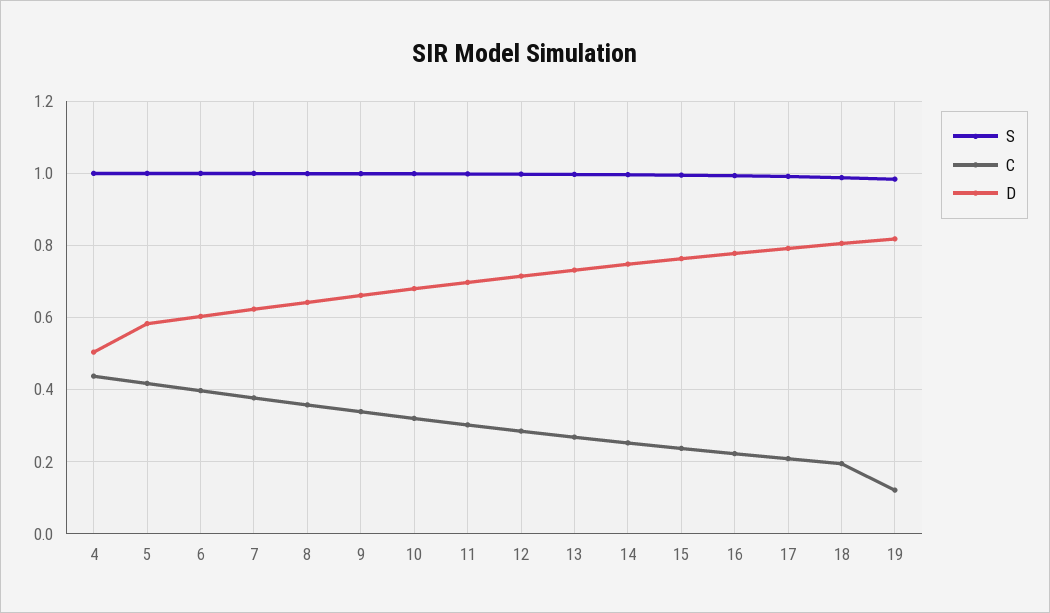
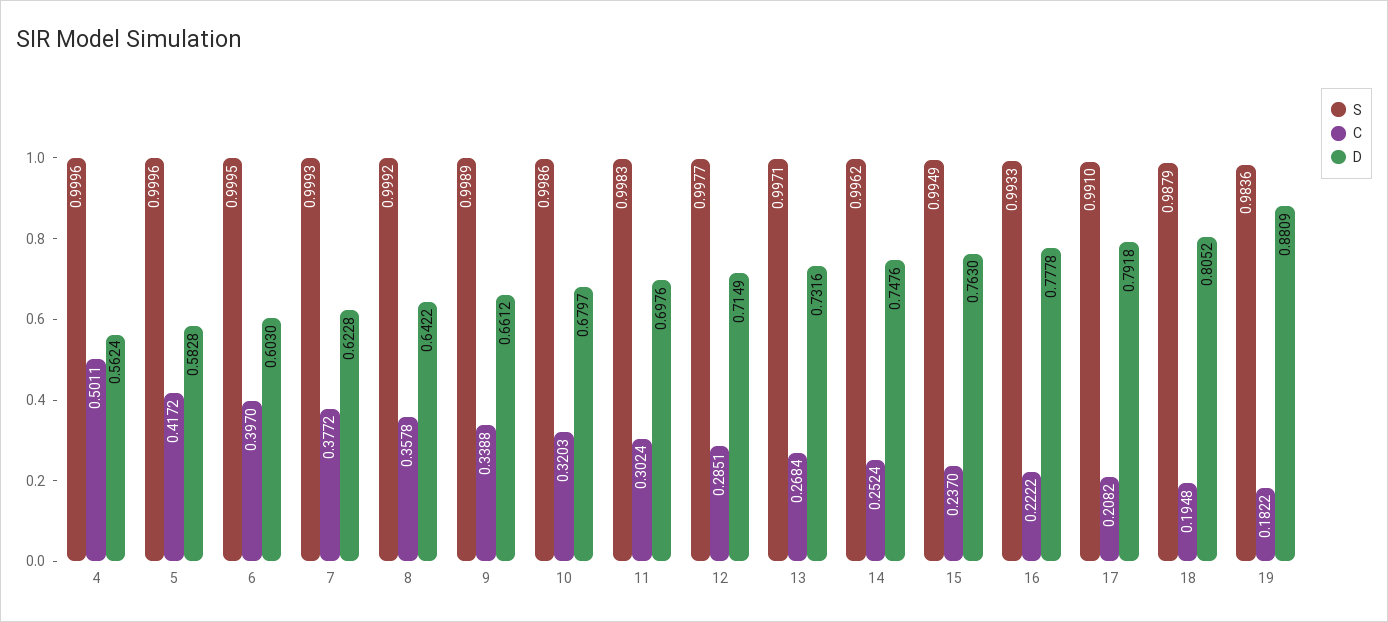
  {
    "S": {
      "4": 0.9996,
      "5": 0.9996,
      "6": 0.9995,
      "7": 0.9993,
      "8": 0.9992,
      "9": 0.9989,
      "10": 0.9986,
      "11": 0.9983,
      "12": 0.9977,
      "13": 0.9971,
      "14": 0.9962,
      "15": 0.9949,
      "16": 0.9933,
      "17": 0.991,
      "18": 0.9879,
      "19": 0.9836
    },
    "C": {
-     "4": 0.44,
+     "4": 0.5011,
      "5": 0.4172,
      "6": 0.397,
      "7": 0.3772,
      "8": 0.3578,
      "9": 0.3388,
      "10": 0.3203,
      "11": 0.3024,
      "12": 0.2851,
      "13": 0.2684,
      "14": 0.2524,
      "15": 0.237,
      "16": 0.2222,
      "17": 0.2082,
      "18": 0.1948,
-     "19": 0.12
+     "19": 0.1822
    },
    "D": {
-     "4": 0.5,
+     "4": 0.5624,
      "5": 0.5828,
      "6": 0.603,
      "7": 0.6228,
      "8": 0.6422,
      "9": 0.6612,
      "10": 0.6797,
      "11": 0.6976,
      "12": 0.7149,
      "13": 0.7316,
      "14": 0.7476,
      "15": 0.763,
      "16": 0.7778,
      "17": 0.7918,
      "18": 0.8052,
-     "19": 0.82
+     "19": 0.8809
    }
  }

